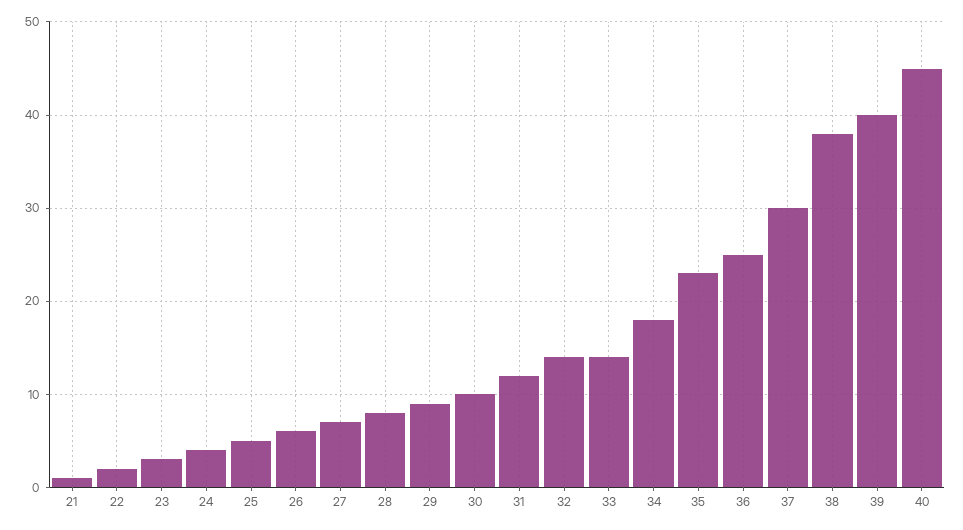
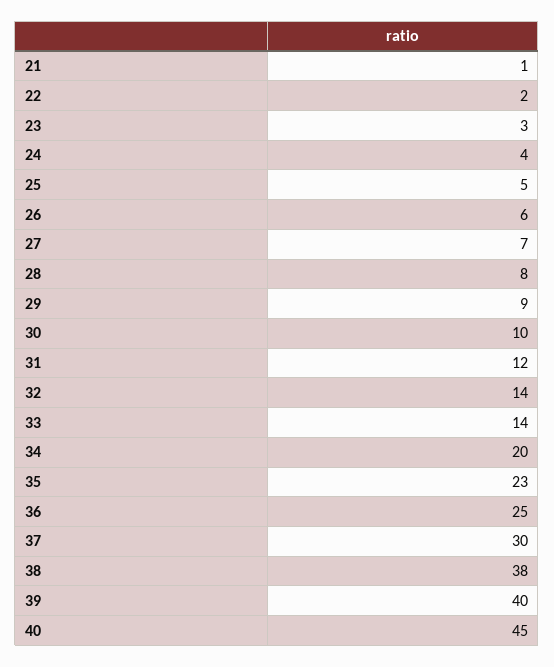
  {
    "21": 1,
    "22": 2,
    "23": 3,
    "24": 4,
    "25": 5,
    "26": 6,
    "27": 7,
    "28": 8,
    "29": 9,
    "30": 10,
    "31": 12,
    "32": 14,
    "33": 14,
-   "34": 18,
+   "34": 20,
    "35": 23,
    "36": 25,
    "37": 30,
    "38": 38,
    "39": 40,
    "40": 45
  }

